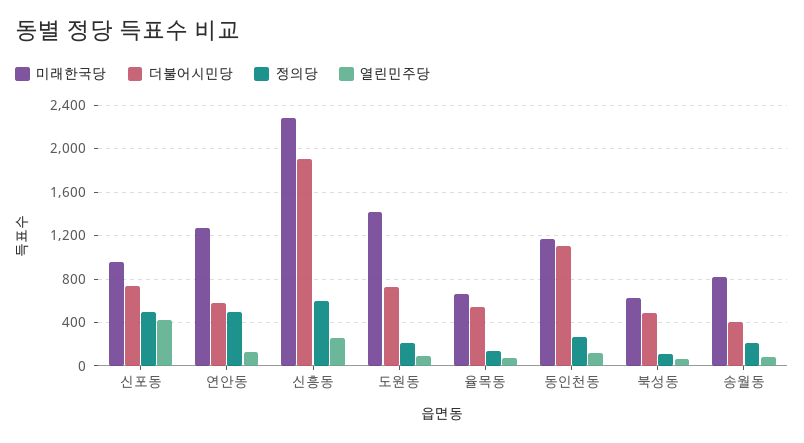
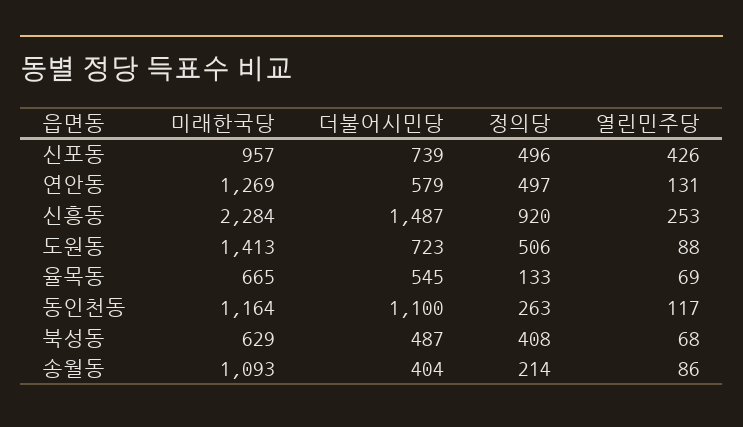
  {
    "미래한국당": {
      "신포동": 957,
      "연안동": 1269,
      "신흥동": 2284,
      "도원동": 1413,
      "율목동": 665,
      "동인천동": 1164,
      "북성동": 629,
-     "송월동": 800
+     "송월동": 1093
    },
    "더불어시민당": {
      "신포동": 739,
      "연안동": 579,
-     "신흥동": 1900,
+     "신흥동": 1487,
      "도원동": 723,
      "율목동": 545,
      "동인천동": 1100,
      "북성동": 487,
      "송월동": 404
    },
    "정의당": {
      "신포동": 496,
      "연안동": 497,
-     "신흥동": 600,
+     "신흥동": 920,
-     "도원동": 200,
+     "도원동": 506,
      "율목동": 133,
      "동인천동": 263,
-     "북성동": 100,
+     "북성동": 408,
      "송월동": 214
    },
    "열린민주당": {
      "신포동": 426,
      "연안동": 131,
      "신흥동": 253,
      "도원동": 88,
      "율목동": 69,
      "동인천동": 117,
      "북성동": 68,
      "송월동": 86
    }
  }

